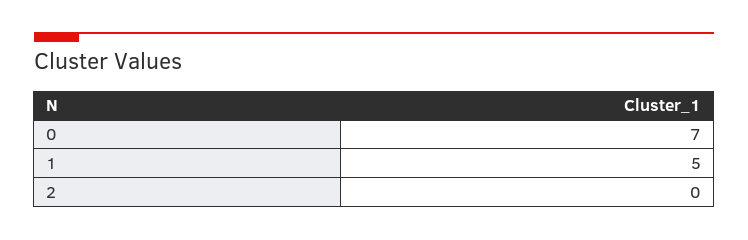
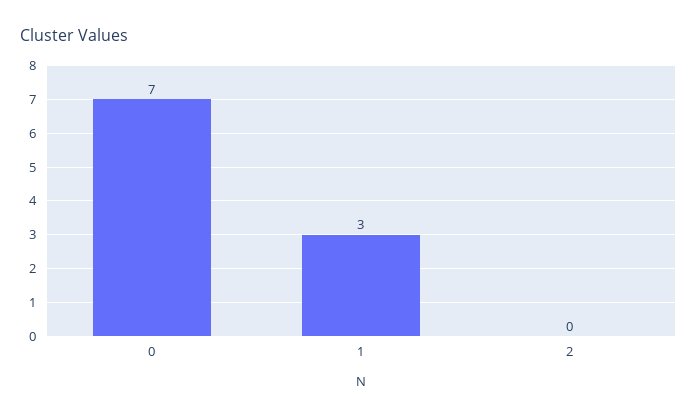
  {
    "0": 7,
-   "1": 5,
+   "1": 3,
    "2": 0
  }

